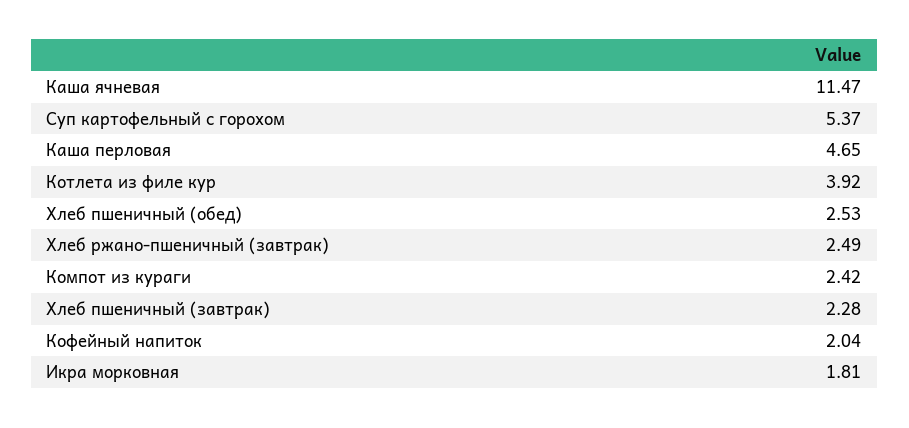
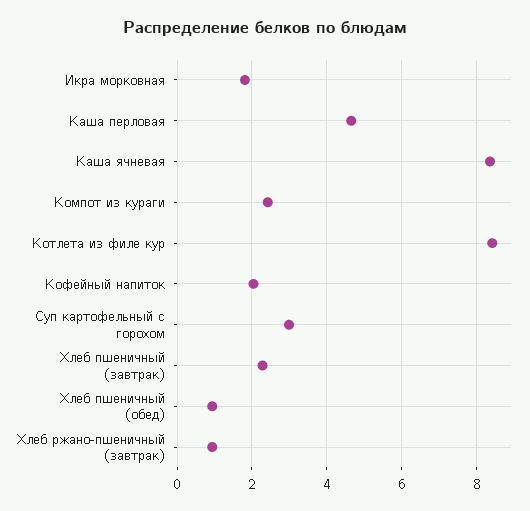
  {
-   "Каша ячневая": 11.47,
+   "Каша ячневая": 8.4,
-   "Суп картофельный с горохом": 5.37,
+   "Суп картофельный с горохом": 3,
    "Каша перловая": 4.65,
-   "Котлета из филе кур": 3.92,
+   "Котлета из филе кур": 8.4,
-   "Хлеб пшеничный (обед)": 2.53,
+   "Хлеб пшеничный (обед)": 1,
-   "Хлеб ржано-пшеничный (завтрак)": 2.49,
+   "Хлеб ржано-пшеничный (завтрак)": 1,
    "Компот из кураги": 2.42,
    "Хлеб пшеничный (завтрак)": 2.28,
    "Кофейный напиток": 2.04,
    "Икра морковная": 1.81
  }

